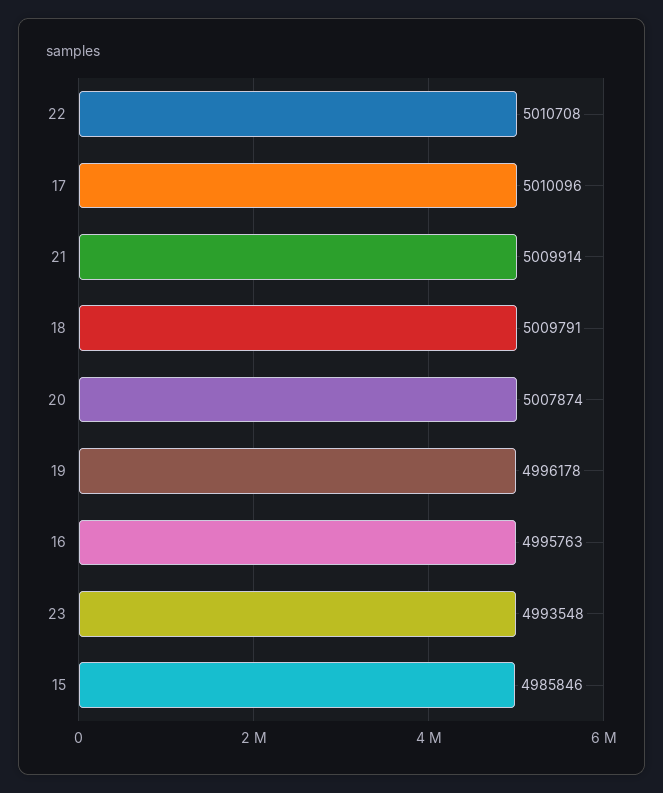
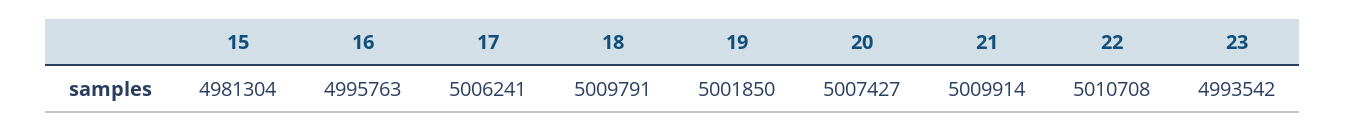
  {
    "22": 5010708,
-   "17": 5010096,
+   "17": 5006241,
    "21": 5009914,
    "18": 5009791,
-   "20": 5007874,
+   "20": 5007427,
-   "19": 4996178,
+   "19": 5001850,
    "16": 4995763,
-   "23": 4993548,
+   "23": 4993542,
-   "15": 4985846
+   "15": 4981304
  }

